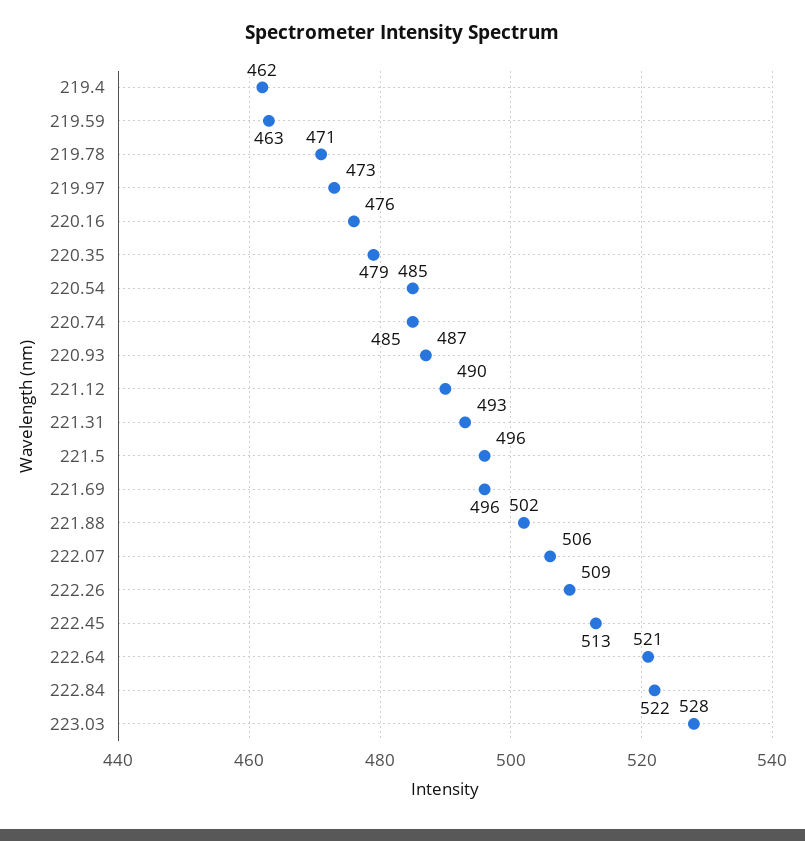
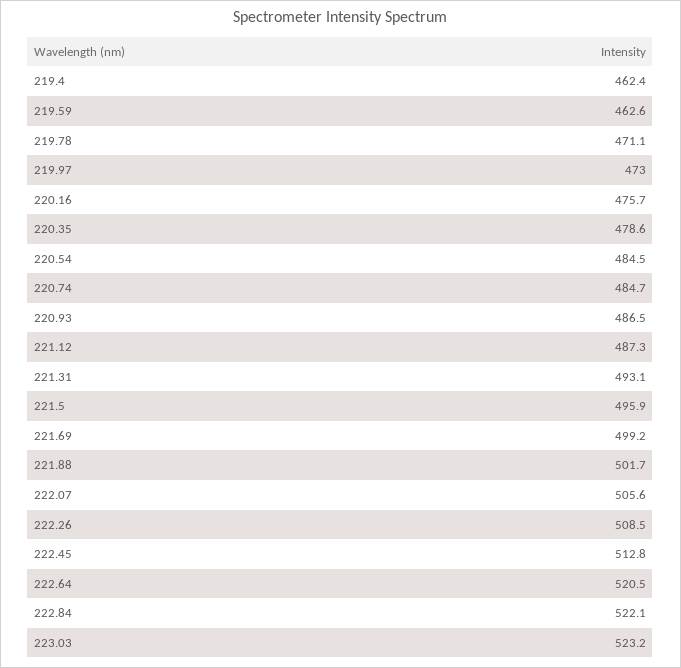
  {
    "219.4": 462.4,
    "219.59": 462.6,
    "219.78": 471.1,
    "219.97": 473,
    "220.16": 475.7,
    "220.35": 478.6,
    "220.54": 484.5,
    "220.74": 484.7,
    "220.93": 486.5,
-   "221.12": 490,
+   "221.12": 487.3,
    "221.31": 493.1,
    "221.5": 495.9,
-   "221.69": 496,
+   "221.69": 499.2,
    "221.88": 501.7,
    "222.07": 505.6,
    "222.26": 508.5,
    "222.45": 512.8,
    "222.64": 520.5,
    "222.84": 522.1,
-   "223.03": 528
+   "223.03": 523.2
  }

